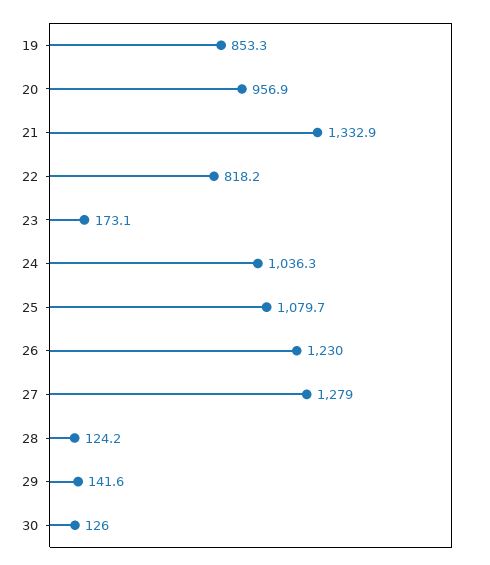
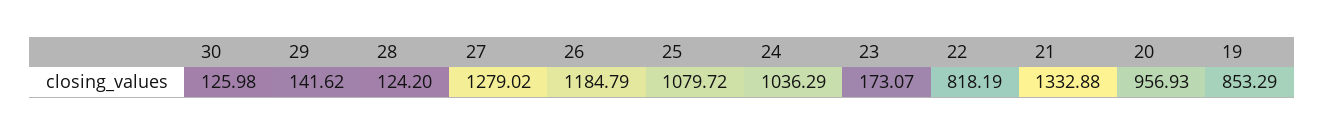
  {
    "19": 853.29,
    "20": 956.93,
    "21": 1332.88,
    "22": 818.19,
    "23": 173.07,
    "24": 1036.29,
    "25": 1079.72,
-   "26": 1230,
+   "26": 1184.79,
    "27": 1279.02,
    "28": 124.2,
    "29": 141.62,
    "30": 125.98
  }

